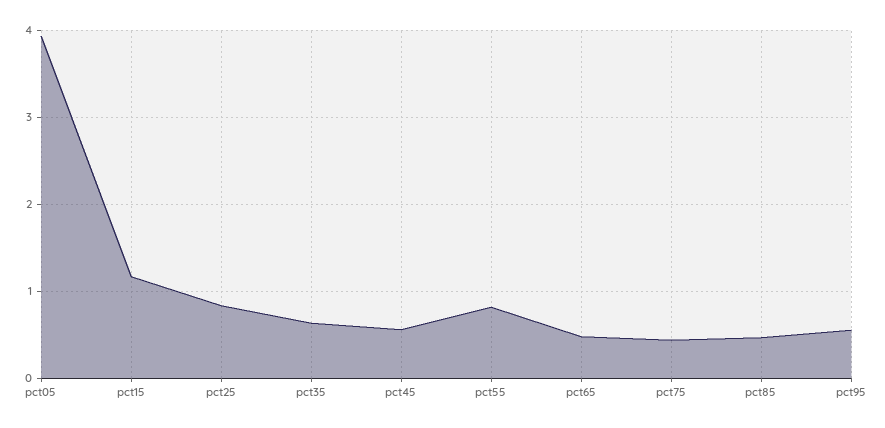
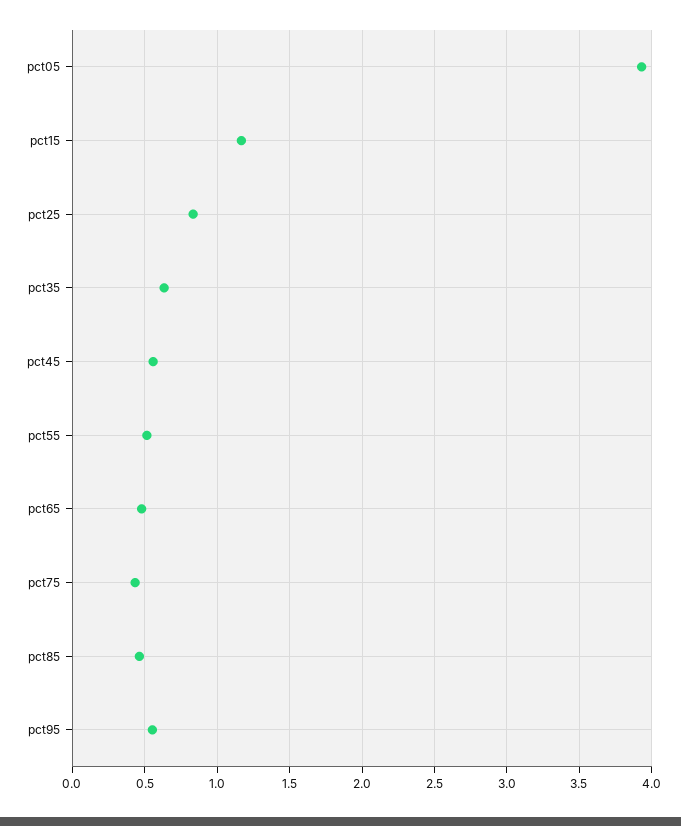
  {
    "pct05": 3.95,
    "pct15": 1.15,
    "pct25": 0.85,
    "pct35": 0.65,
    "pct45": 0.55,
-   "pct55": 0.8,
+   "pct55": 0.5,
    "pct65": 0.5,
    "pct75": 0.45,
    "pct85": 0.45,
    "pct95": 0.55
  }

